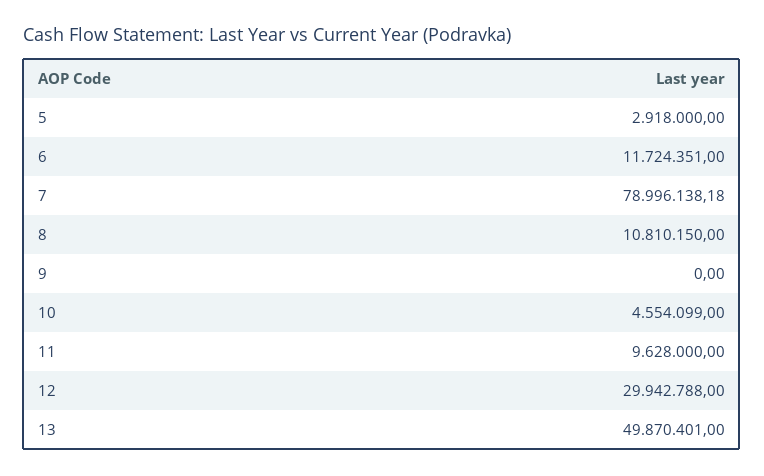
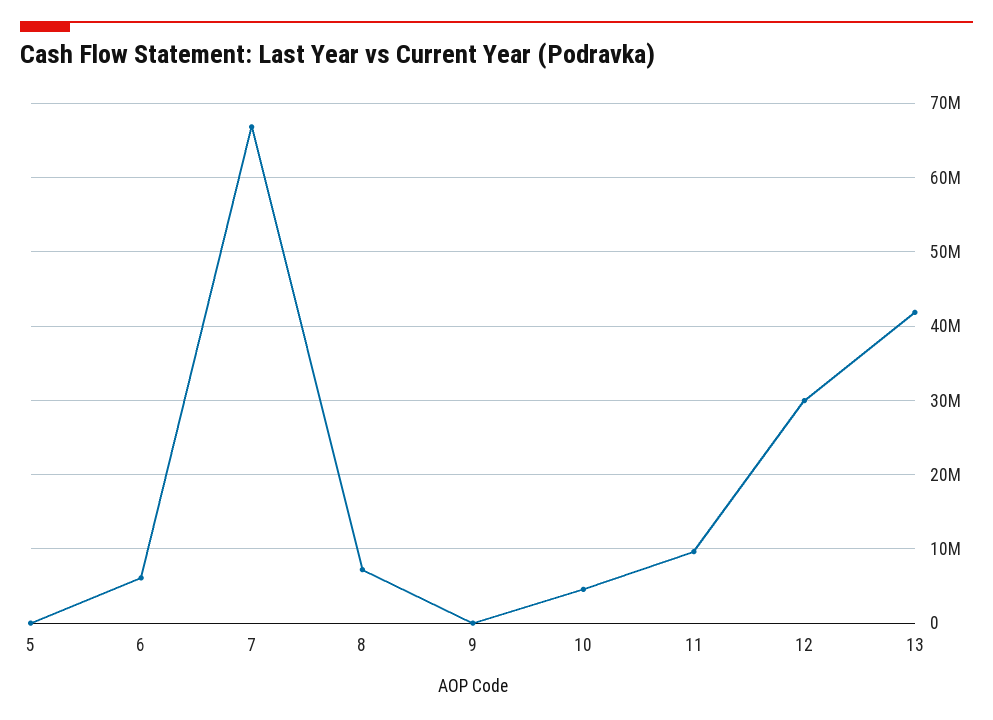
  {
-   "5": 2918000,
+   "5": 0,
-   "6": 11724351,
+   "6": 6000000,
-   "7": 78996138.18,
+   "7": 67000000,
-   "8": 10810150,
+   "8": 7000000,
    "9": 0,
    "10": 4554099,
    "11": 9628000,
    "12": 29942788,
-   "13": 49870401
+   "13": 42000000
  }

